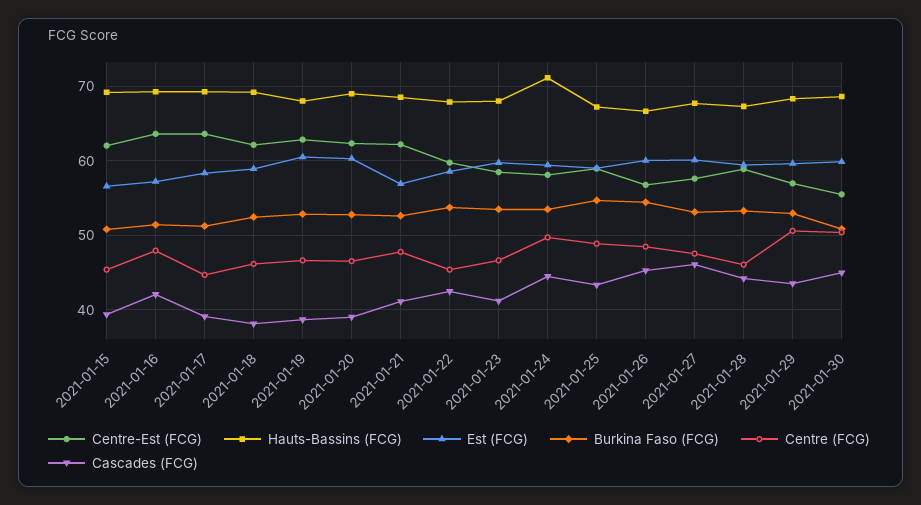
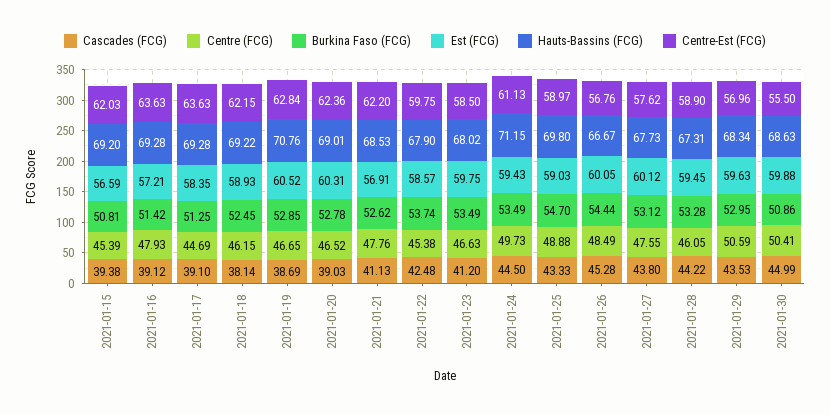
  {
    "Centre-Est (FCG)": {
      "2021-01-15": 62.03,
      "2021-01-16": 63.63,
      "2021-01-17": 63.63,
      "2021-01-18": 62.15,
      "2021-01-19": 62.84,
      "2021-01-20": 62.36,
      "2021-01-21": 62.2,
      "2021-01-22": 59.75,
      "2021-01-23": 58.5,
-     "2021-01-24": 58,
+     "2021-01-24": 61.13,
      "2021-01-25": 58.97,
      "2021-01-26": 56.76,
      "2021-01-27": 57.62,
      "2021-01-28": 58.9,
      "2021-01-29": 56.96,
      "2021-01-30": 55.5
    },
    "Hauts-Bassins (FCG)": {
      "2021-01-15": 69.2,
      "2021-01-16": 69.28,
      "2021-01-17": 69.28,
      "2021-01-18": 69.22,
-     "2021-01-19": 68,
+     "2021-01-19": 70.76,
      "2021-01-20": 69.01,
      "2021-01-21": 68.53,
      "2021-01-22": 67.9,
      "2021-01-23": 68.02,
      "2021-01-24": 71.15,
-     "2021-01-25": 67,
+     "2021-01-25": 69.8,
      "2021-01-26": 66.67,
      "2021-01-27": 67.73,
      "2021-01-28": 67.31,
      "2021-01-29": 68.34,
      "2021-01-30": 68.63
    },
    "Est (FCG)": {
      "2021-01-15": 56.59,
      "2021-01-16": 57.21,
      "2021-01-17": 58.35,
      "2021-01-18": 58.93,
      "2021-01-19": 60.52,
      "2021-01-20": 60.31,
      "2021-01-21": 56.91,
      "2021-01-22": 58.57,
      "2021-01-23": 59.75,
      "2021-01-24": 59.43,
      "2021-01-25": 59.03,
      "2021-01-26": 60.05,
      "2021-01-27": 60.12,
      "2021-01-28": 59.45,
      "2021-01-29": 59.63,
      "2021-01-30": 59.88
    },
    "Burkina Faso (FCG)": {
      "2021-01-15": 50.81,
      "2021-01-16": 51.42,
      "2021-01-17": 51.25,
      "2021-01-18": 52.45,
      "2021-01-19": 52.85,
      "2021-01-20": 52.78,
      "2021-01-21": 52.62,
      "2021-01-22": 53.74,
      "2021-01-23": 53.49,
      "2021-01-24": 53.49,
      "2021-01-25": 54.7,
      "2021-01-26": 54.44,
      "2021-01-27": 53.12,
      "2021-01-28": 53.28,
      "2021-01-29": 52.95,
      "2021-01-30": 50.86
    },
    "Centre (FCG)": {
      "2021-01-15": 45.39,
      "2021-01-16": 47.93,
      "2021-01-17": 44.69,
      "2021-01-18": 46.15,
      "2021-01-19": 46.65,
      "2021-01-20": 46.52,
      "2021-01-21": 47.76,
      "2021-01-22": 45.38,
      "2021-01-23": 46.63,
      "2021-01-24": 49.73,
      "2021-01-25": 48.88,
      "2021-01-26": 48.49,
      "2021-01-27": 47.55,
      "2021-01-28": 46.05,
      "2021-01-29": 50.59,
      "2021-01-30": 50.41
    },
    "Cascades (FCG)": {
      "2021-01-15": 39.38,
-     "2021-01-16": 42,
+     "2021-01-16": 39.12,
      "2021-01-17": 39.1,
      "2021-01-18": 38.14,
      "2021-01-19": 38.69,
      "2021-01-20": 39.03,
      "2021-01-21": 41.13,
      "2021-01-22": 42.48,
      "2021-01-23": 41.2,
      "2021-01-24": 44.5,
      "2021-01-25": 43.33,
      "2021-01-26": 45.28,
-     "2021-01-27": 46,
+     "2021-01-27": 43.8,
      "2021-01-28": 44.22,
      "2021-01-29": 43.53,
      "2021-01-30": 44.99
    }
  }

